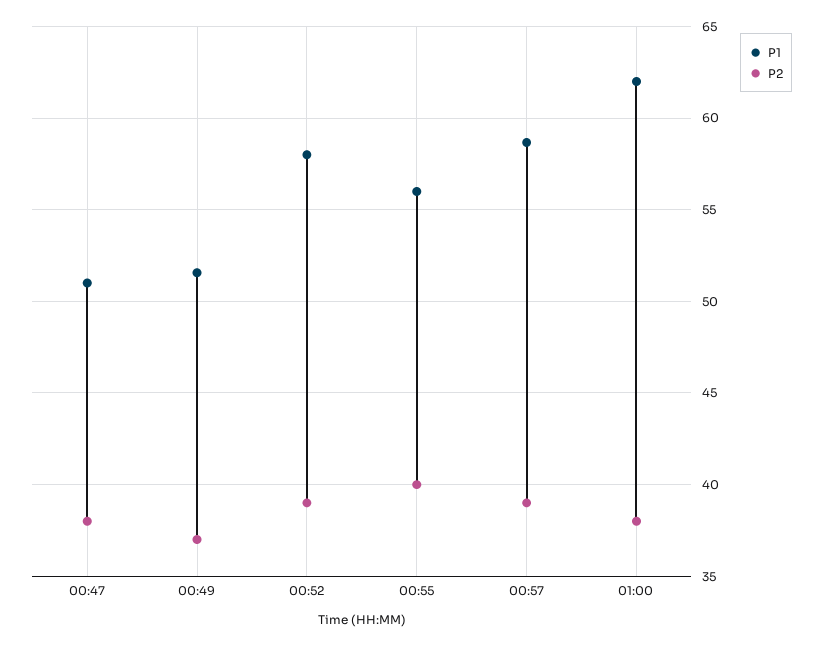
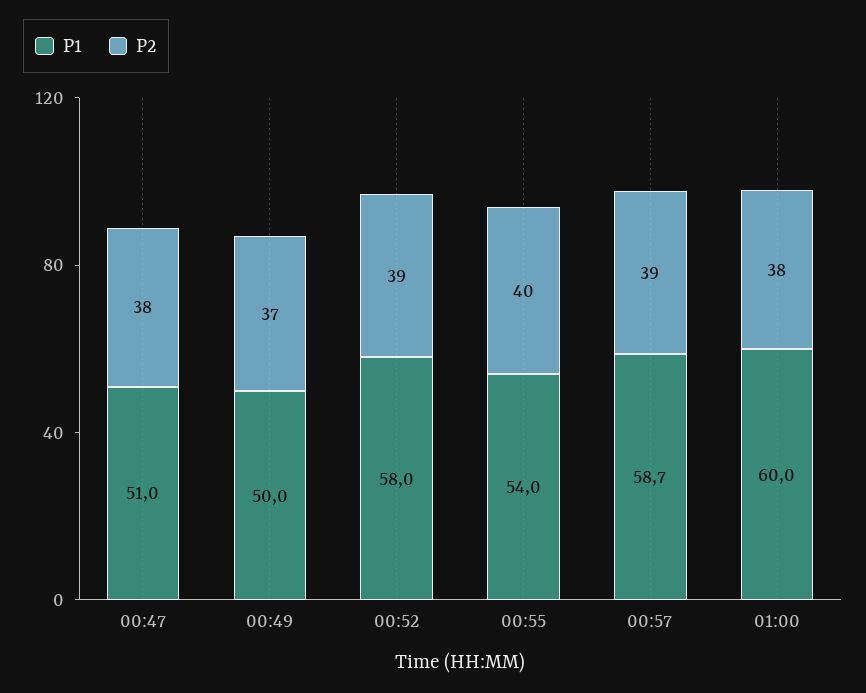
  {
    "P1": {
      "00:47": 51,
-     "00:49": 51.5,
+     "00:49": 50,
      "00:52": 58,
-     "00:55": 56,
+     "00:55": 54,
      "00:57": 58.7,
-     "01:00": 62
+     "01:00": 60
    },
    "P2": {
      "00:47": 38,
      "00:49": 37,
      "00:52": 39,
      "00:55": 40,
      "00:57": 39,
      "01:00": 38
    }
  }

